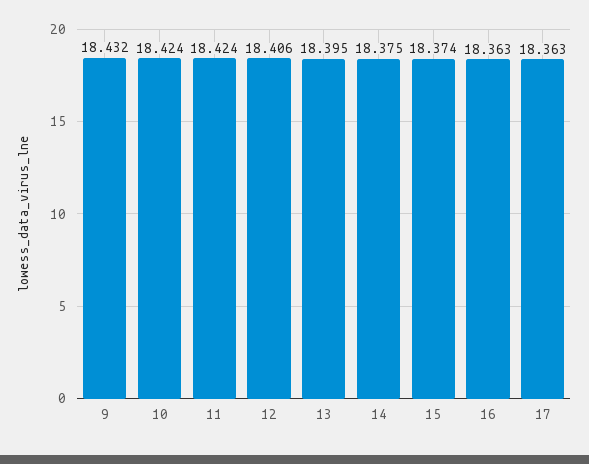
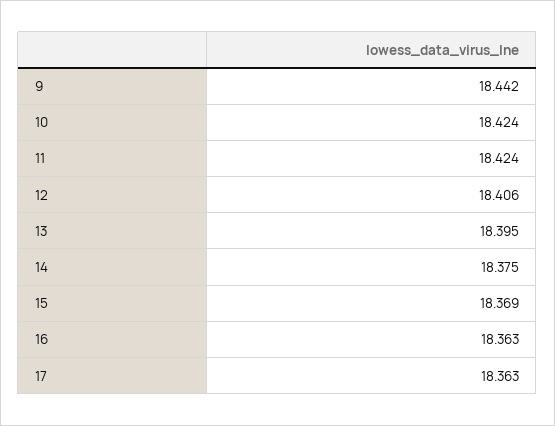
  {
-   "9": 18.432,
+   "9": 18.442,
    "10": 18.424,
    "11": 18.424,
    "12": 18.406,
    "13": 18.395,
    "14": 18.375,
-   "15": 18.374,
+   "15": 18.369,
    "16": 18.363,
    "17": 18.363
  }

